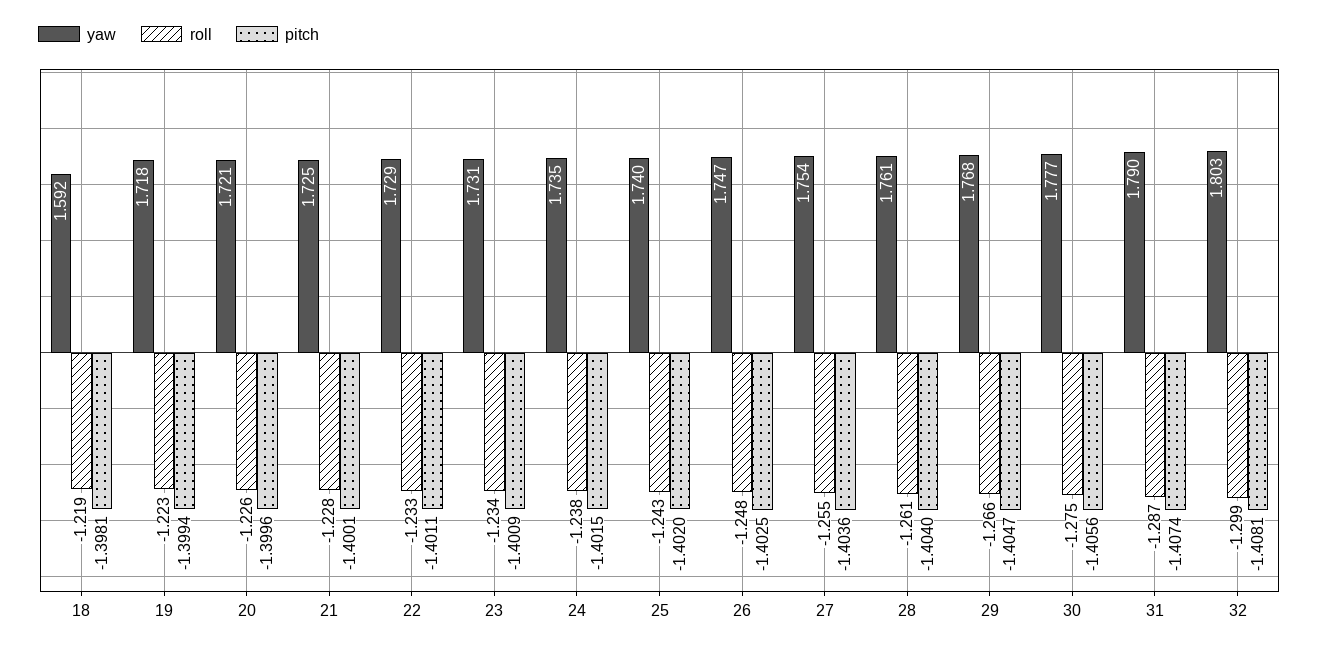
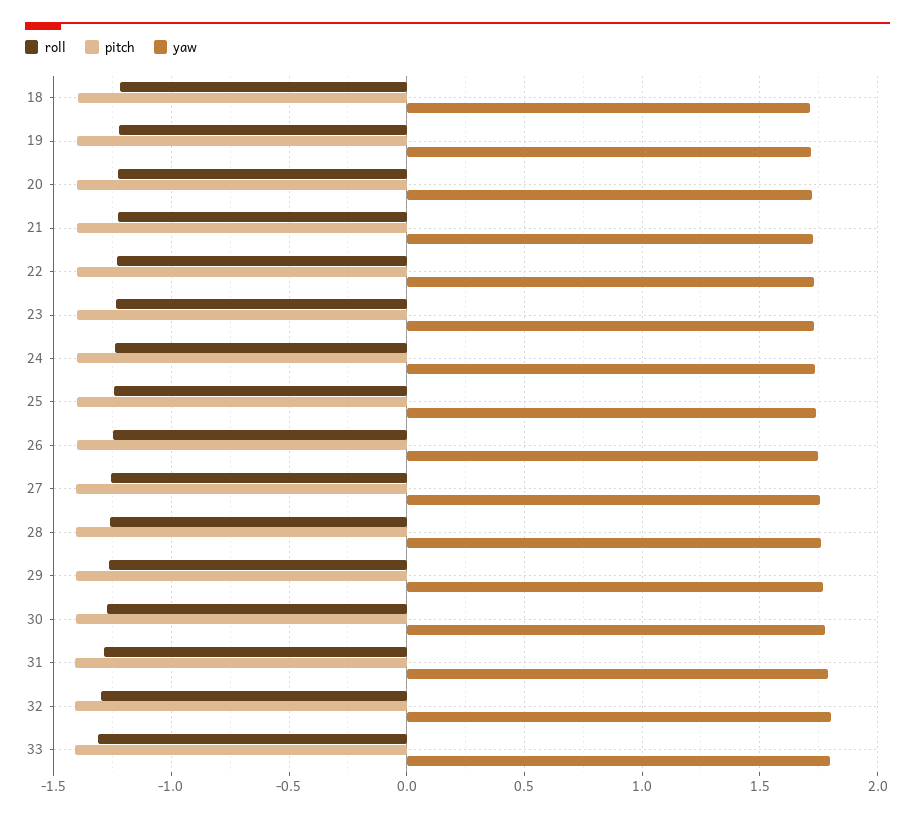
  {
    "yaw": {
-     "18": 1.592,
+     "18": 1.7,
      "19": 1.718,
      "20": 1.721,
      "21": 1.725,
      "22": 1.729,
      "23": 1.731,
      "24": 1.735,
      "25": 1.74,
      "26": 1.747,
      "27": 1.754,
      "28": 1.761,
      "29": 1.768,
      "30": 1.777,
      "31": 1.79,
-     "32": 1.803
+     "32": 1.803,
+     "33": 1.8
    },
    "roll": {
      "18": -1.219,
      "19": -1.223,
      "20": -1.226,
      "21": -1.228,
      "22": -1.233,
      "23": -1.234,
      "24": -1.238,
      "25": -1.243,
      "26": -1.248,
      "27": -1.255,
      "28": -1.261,
      "29": -1.266,
      "30": -1.275,
      "31": -1.287,
-     "32": -1.299
+     "32": -1.299,
+     "33": -1.3
    },
    "pitch": {
      "18": -1.3981,
      "19": -1.3994,
      "20": -1.3996,
      "21": -1.4001,
      "22": -1.4011,
      "23": -1.4009,
      "24": -1.4015,
      "25": -1.402,
      "26": -1.4025,
      "27": -1.4036,
      "28": -1.404,
      "29": -1.4047,
      "30": -1.4056,
      "31": -1.4074,
-     "32": -1.4081
+     "32": -1.4081,
+     "33": -1.4
    }
  }

